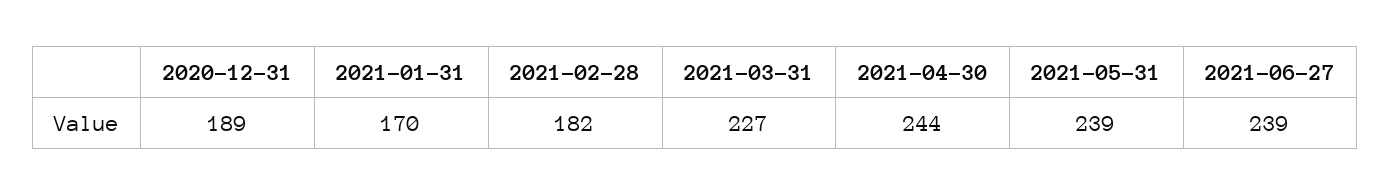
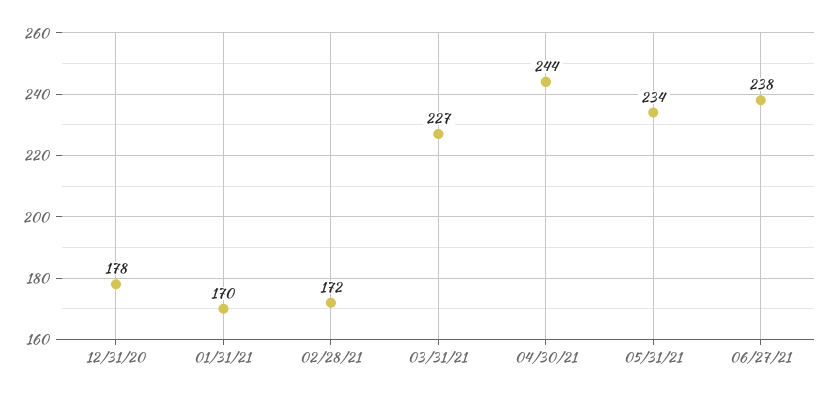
  {
-   "2020-12-31": 189,
+   "2020-12-31": 178,
    "2021-01-31": 170,
-   "2021-02-28": 182,
+   "2021-02-28": 172,
    "2021-03-31": 227,
    "2021-04-30": 244,
-   "2021-05-31": 239,
+   "2021-05-31": 234,
-   "2021-06-27": 239
+   "2021-06-27": 238
  }

